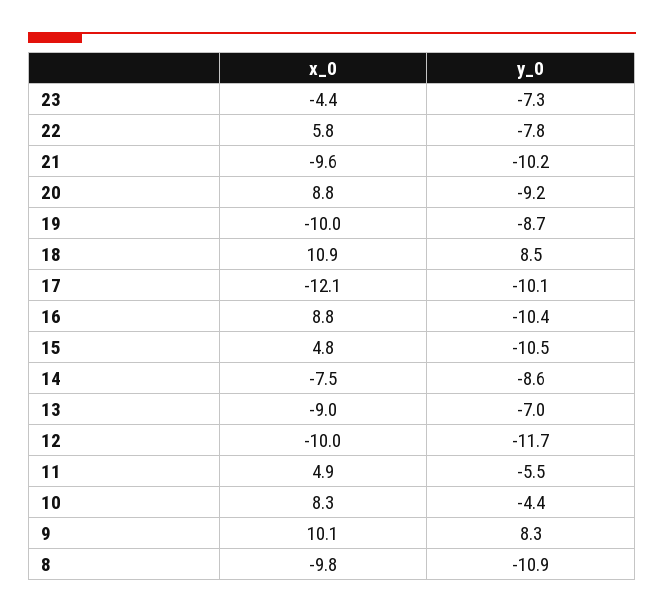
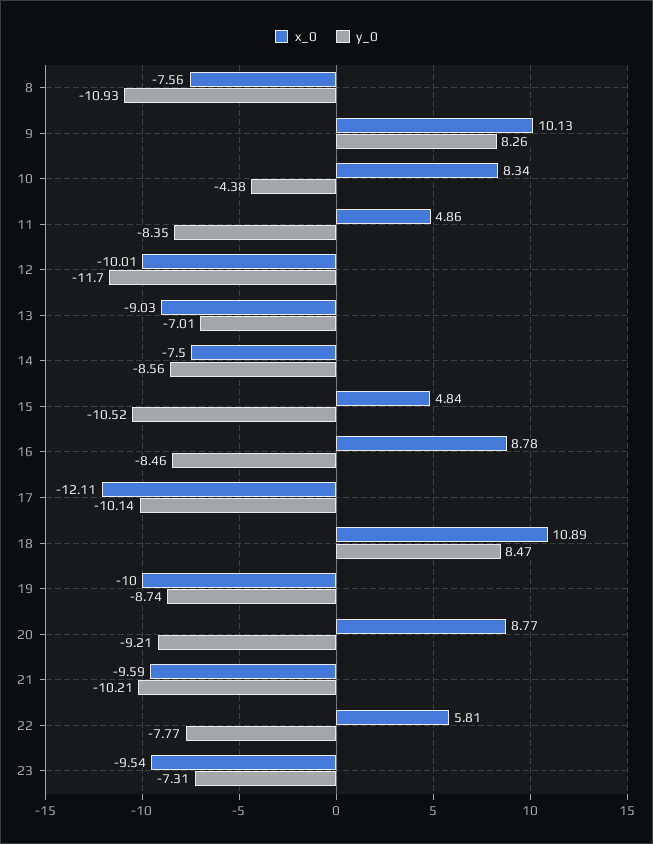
  {
    "x_0": {
-     "23": -4.4,
+     "23": -9.54,
      "22": 5.81,
      "21": -9.59,
      "20": 8.77,
      "19": -10,
      "18": 10.89,
      "17": -12.11,
      "16": 8.78,
      "15": 4.84,
      "14": -7.5,
      "13": -9.03,
      "12": -10.01,
      "11": 4.86,
      "10": 8.34,
      "9": 10.13,
-     "8": -9.8
+     "8": -7.56
    },
    "y_0": {
      "23": -7.31,
      "22": -7.77,
      "21": -10.21,
      "20": -9.21,
      "19": -8.74,
      "18": 8.47,
      "17": -10.14,
-     "16": -10.4,
+     "16": -8.46,
      "15": -10.52,
      "14": -8.56,
      "13": -7.01,
      "12": -11.7,
-     "11": -5.5,
+     "11": -8.35,
      "10": -4.38,
      "9": 8.26,
      "8": -10.93
    }
  }

